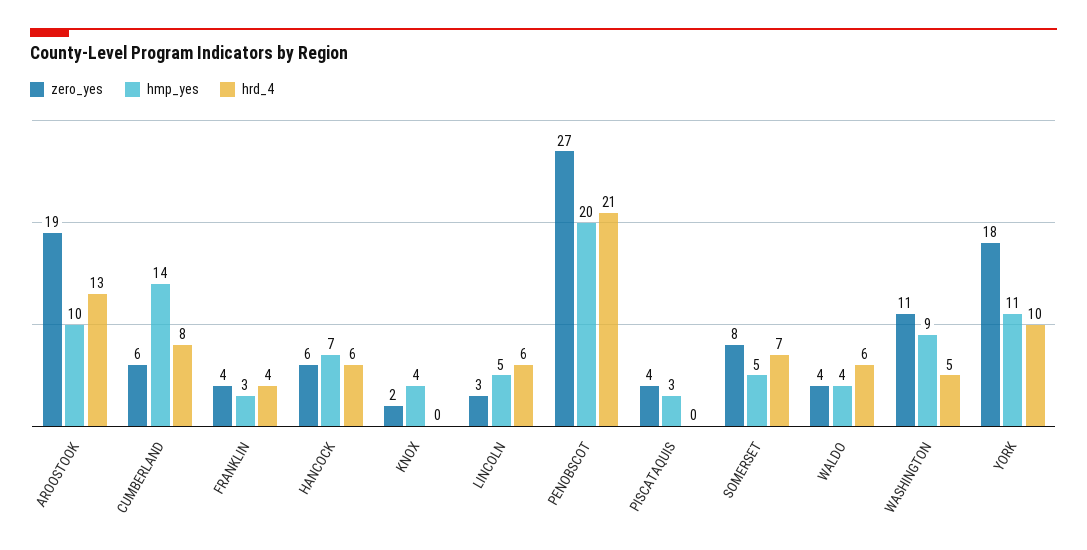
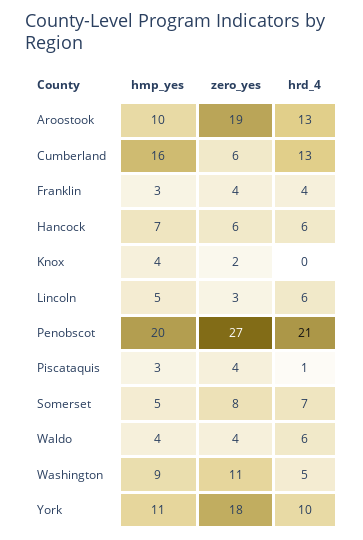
  {
    "zero_yes": {
      "AROOSTOOK": 19,
      "CUMBERLAND": 6,
      "FRANKLIN": 4,
      "HANCOCK": 6,
      "KNOX": 2,
      "LINCOLN": 3,
      "PENOBSCOT": 27,
      "PISCATAQUIS": 4,
      "SOMERSET": 8,
      "WALDO": 4,
      "WASHINGTON": 11,
      "YORK": 18
    },
    "hmp_yes": {
      "AROOSTOOK": 10,
-     "CUMBERLAND": 14,
+     "CUMBERLAND": 16,
      "FRANKLIN": 3,
      "HANCOCK": 7,
      "KNOX": 4,
      "LINCOLN": 5,
      "PENOBSCOT": 20,
      "PISCATAQUIS": 3,
      "SOMERSET": 5,
      "WALDO": 4,
      "WASHINGTON": 9,
      "YORK": 11
    },
    "hrd_4": {
      "AROOSTOOK": 13,
-     "CUMBERLAND": 8,
+     "CUMBERLAND": 13,
      "FRANKLIN": 4,
      "HANCOCK": 6,
      "KNOX": 0,
      "LINCOLN": 6,
      "PENOBSCOT": 21,
-     "PISCATAQUIS": 0,
+     "PISCATAQUIS": 1,
      "SOMERSET": 7,
      "WALDO": 6,
      "WASHINGTON": 5,
      "YORK": 10
    }
  }

